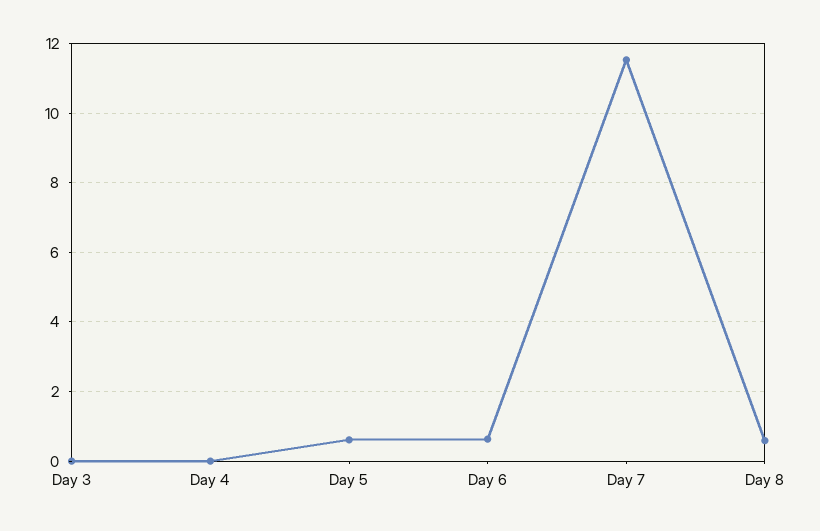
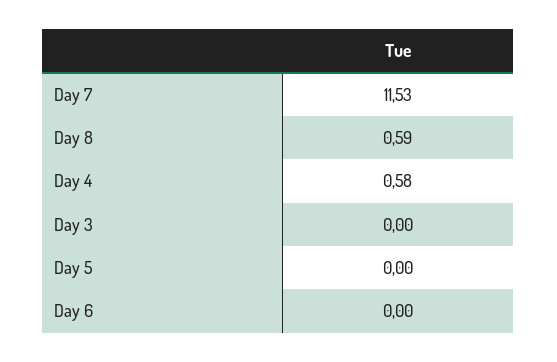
  {
    "Day 3": 0,
-   "Day 4": 0,
+   "Day 4": 0.58,
-   "Day 5": 0.6,
+   "Day 5": 0,
-   "Day 6": 0.6,
+   "Day 6": 0,
    "Day 7": 11.53,
    "Day 8": 0.59
  }

